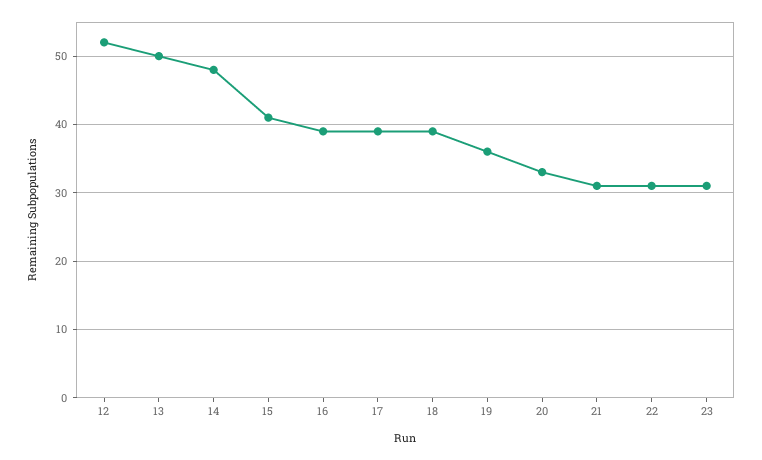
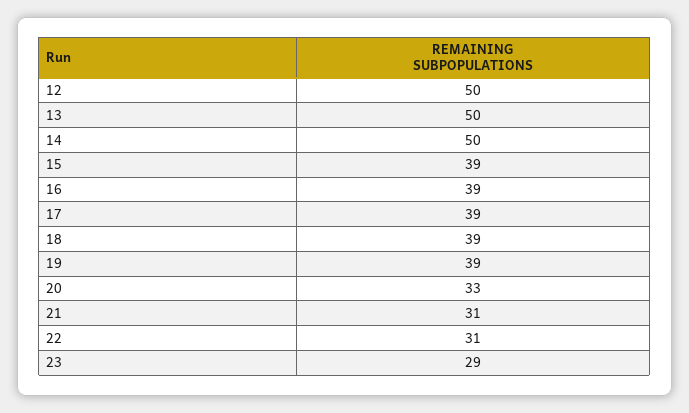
  {
-   "12": 52,
+   "12": 50,
    "13": 50,
-   "14": 48,
+   "14": 50,
-   "15": 41,
+   "15": 39,
    "16": 39,
    "17": 39,
    "18": 39,
-   "19": 36,
+   "19": 39,
    "20": 33,
    "21": 31,
    "22": 31,
-   "23": 31
+   "23": 29
  }

